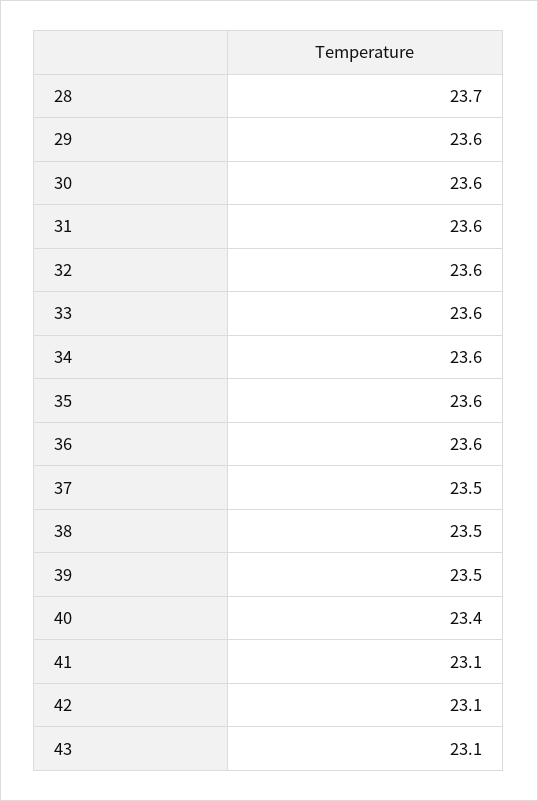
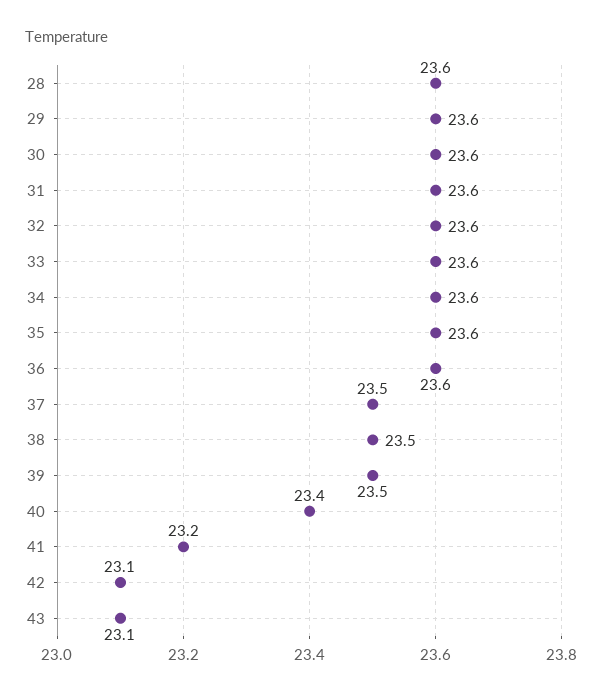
  {
-   "28": 23.7,
+   "28": 23.6,
    "29": 23.6,
    "30": 23.6,
    "31": 23.6,
    "32": 23.6,
    "33": 23.6,
    "34": 23.6,
    "35": 23.6,
    "36": 23.6,
    "37": 23.5,
    "38": 23.5,
    "39": 23.5,
    "40": 23.4,
-   "41": 23.1,
+   "41": 23.2,
    "42": 23.1,
    "43": 23.1
  }

